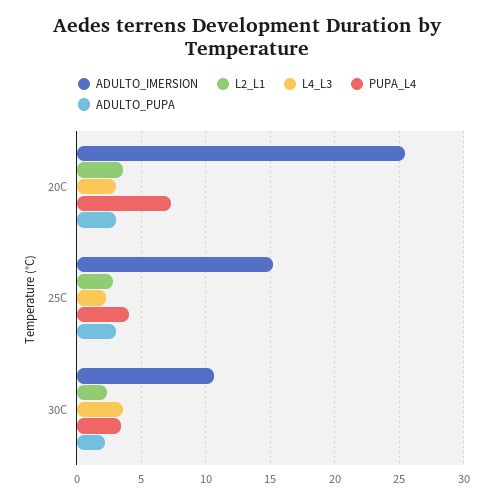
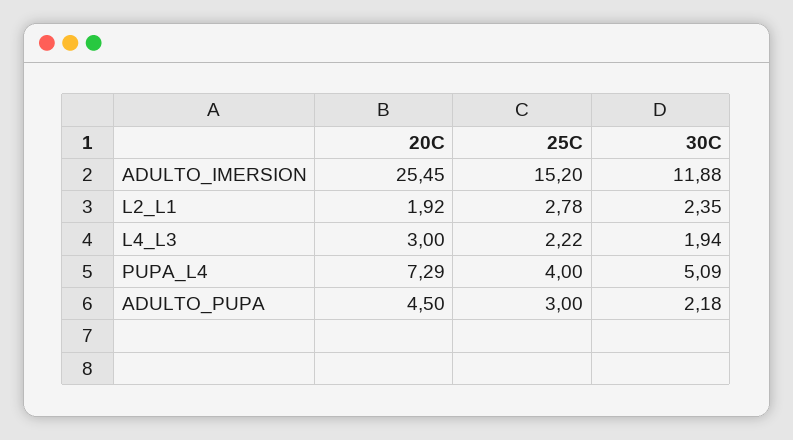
  {
    "ADULTO_IMERSION": {
      "20C": 25.45,
      "25C": 15.2,
-     "30C": 10.5
+     "30C": 11.88
    },
    "L2_L1": {
-     "20C": 3.5,
+     "20C": 1.92,
      "25C": 2.78,
      "30C": 2.35
    },
    "L4_L3": {
      "20C": 3,
      "25C": 2.22,
-     "30C": 3.5
+     "30C": 1.94
    },
    "PUPA_L4": {
      "20C": 7.29,
      "25C": 4,
-     "30C": 3.5
+     "30C": 5.09
    },
    "ADULTO_PUPA": {
-     "20C": 3,
+     "20C": 4.5,
      "25C": 3,
      "30C": 2.18
    }
  }

